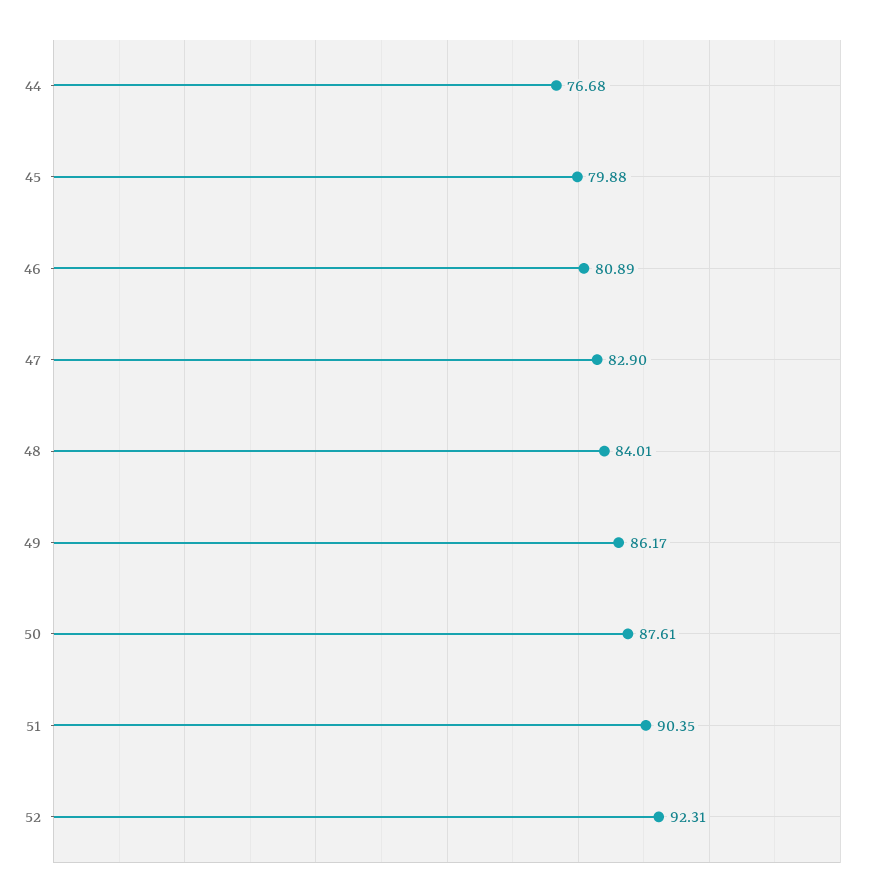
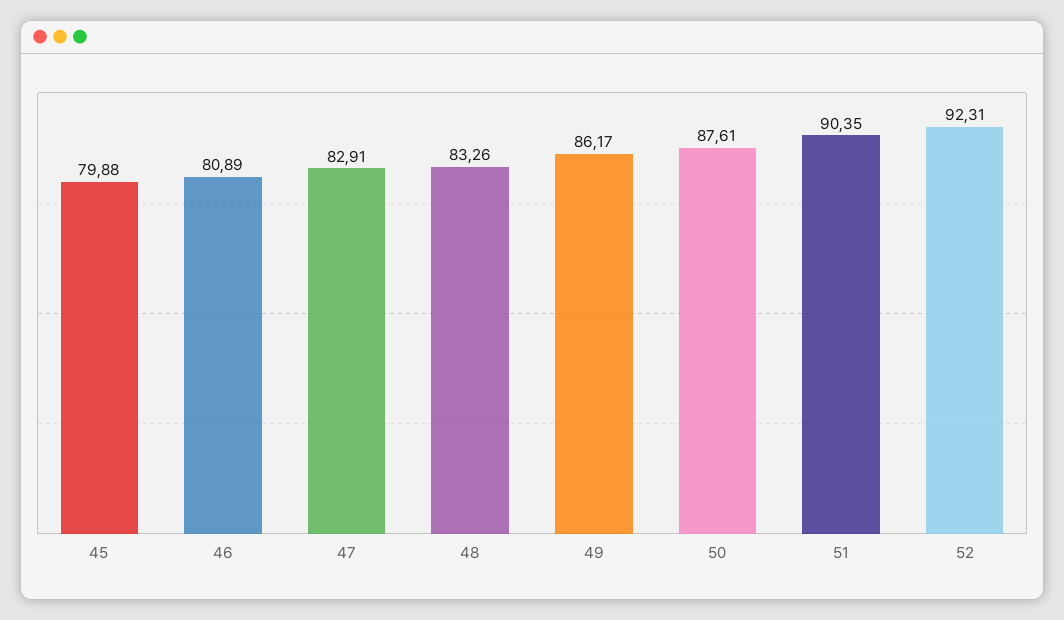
  {
-   "44": 76.68,
    "45": 79.88,
    "46": 80.89,
-   "47": 82.9,
+   "47": 82.91,
-   "48": 84.01,
+   "48": 83.26,
    "49": 86.17,
    "50": 87.61,
    "51": 90.35,
    "52": 92.31
  }

